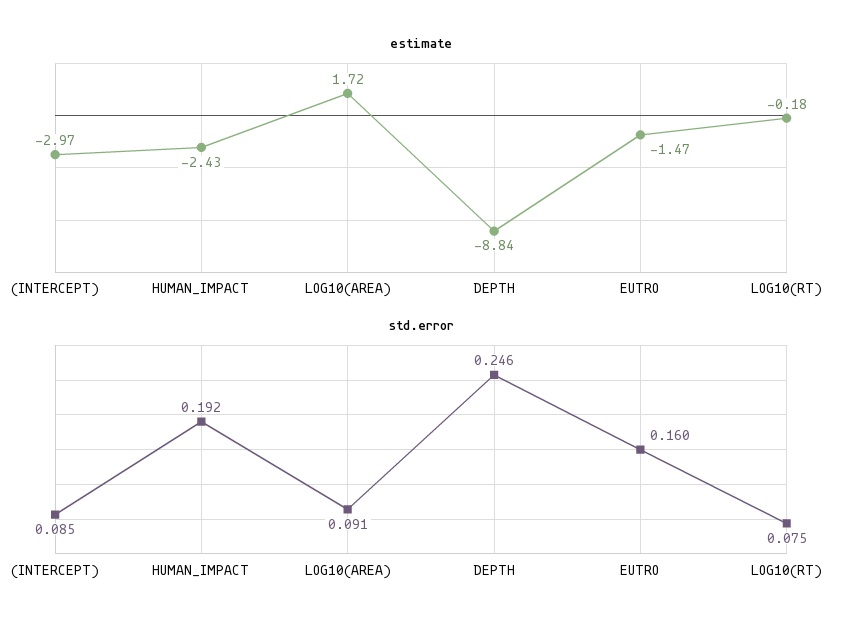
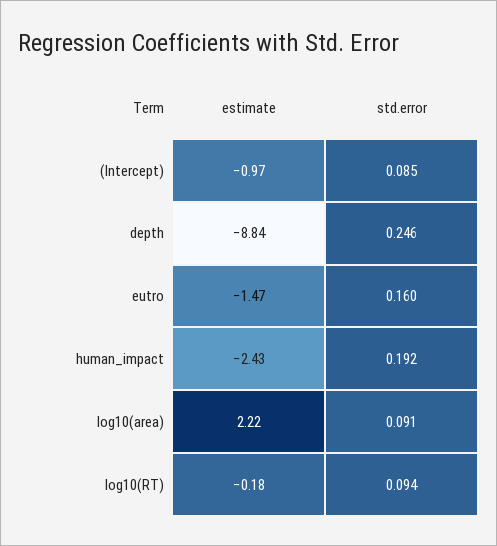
  {
    "estimate": {
-     "(INTERCEPT)": -2.97,
+     "(INTERCEPT)": -0.97,
      "HUMAN_IMPACT": -2.43,
-     "LOG10(AREA)": 1.72,
+     "LOG10(AREA)": 2.22,
      "DEPTH": -8.84,
      "EUTRO": -1.47,
      "LOG10(RT)": -0.18
    },
    "std.error": {
      "(INTERCEPT)": 0.085,
      "HUMAN_IMPACT": 0.192,
      "LOG10(AREA)": 0.091,
      "DEPTH": 0.246,
      "EUTRO": 0.16,
-     "LOG10(RT)": 0.075
+     "LOG10(RT)": 0.094
    }
  }

